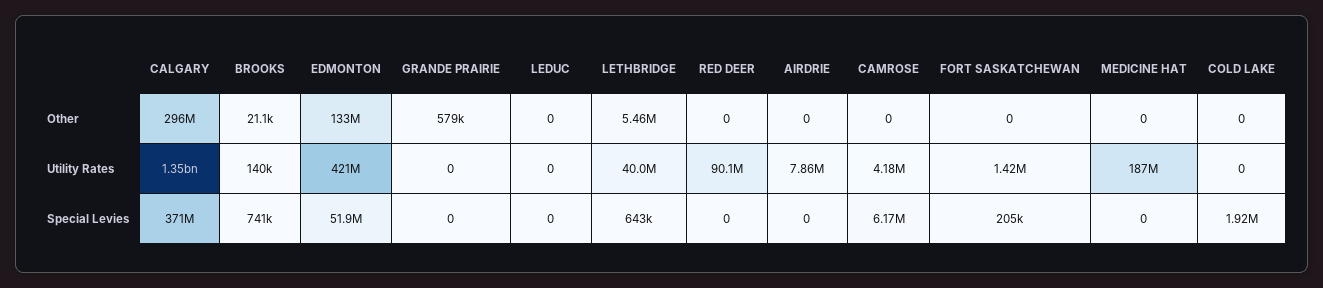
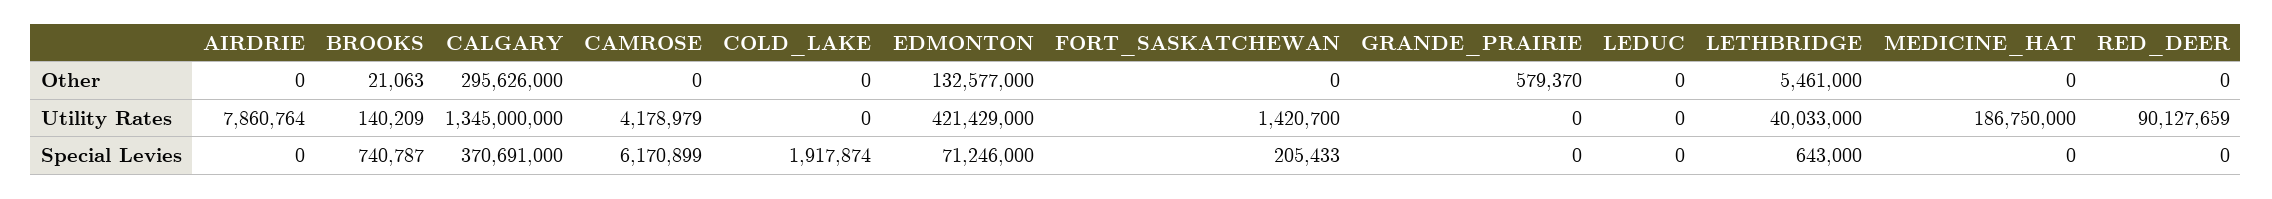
  {
    "CALGARY": {
      "Other": 295626000,
      "Utility Rates": 1345000000,
      "Special Levies": 370691000
    },
    "BROOKS": {
      "Other": 21063,
      "Utility Rates": 140209,
      "Special Levies": 740787
    },
    "EDMONTON": {
      "Other": 132577000,
      "Utility Rates": 421429000,
-     "Special Levies": 51900000
+     "Special Levies": 71246000
    },
    "GRANDE PRAIRIE": {
      "Other": 579370,
      "Utility Rates": 0,
      "Special Levies": 0
    },
    "LEDUC": {
      "Other": 0,
      "Utility Rates": 0,
      "Special Levies": 0
    },
    "LETHBRIDGE": {
      "Other": 5461000,
      "Utility Rates": 40033000,
      "Special Levies": 643000
    },
    "RED DEER": {
      "Other": 0,
      "Utility Rates": 90127659,
      "Special Levies": 0
    },
    "AIRDRIE": {
      "Other": 0,
      "Utility Rates": 7860764,
      "Special Levies": 0
    },
    "CAMROSE": {
      "Other": 0,
      "Utility Rates": 4178979,
      "Special Levies": 6170899
    },
    "FORT SASKATCHEWAN": {
      "Other": 0,
      "Utility Rates": 1420700,
      "Special Levies": 205433
    },
    "MEDICINE HAT": {
      "Other": 0,
      "Utility Rates": 186750000,
      "Special Levies": 0
    },
    "COLD LAKE": {
      "Other": 0,
      "Utility Rates": 0,
      "Special Levies": 1917874
    }
  }

